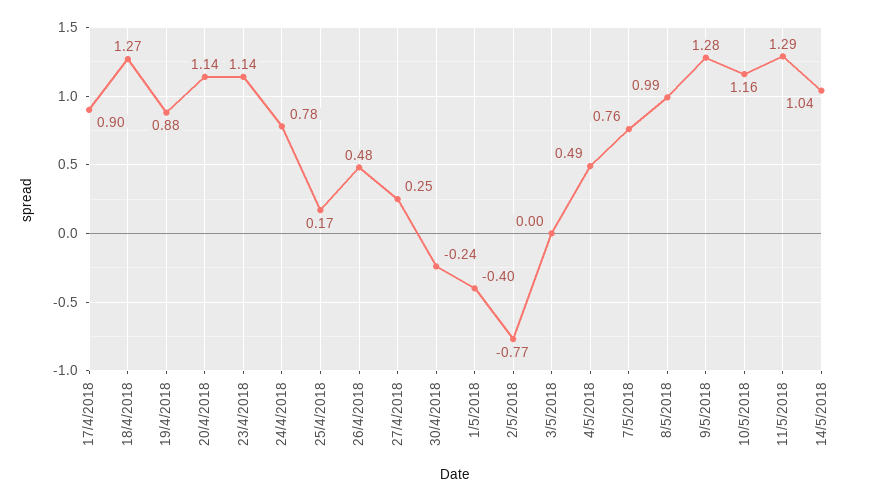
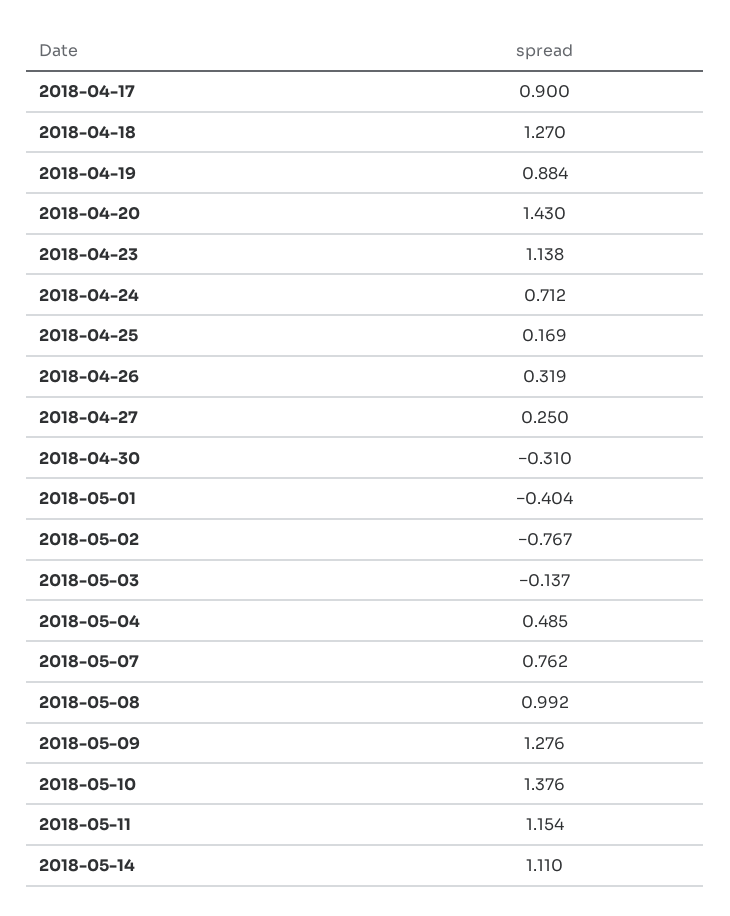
  {
    "17/4/2018": 0.9,
    "18/4/2018": 1.27,
    "19/4/2018": 0.884,
-   "20/4/2018": 1.14,
+   "20/4/2018": 1.43,
    "23/4/2018": 1.138,
-   "24/4/2018": 0.78,
+   "24/4/2018": 0.712,
    "25/4/2018": 0.169,
-   "26/4/2018": 0.48,
+   "26/4/2018": 0.319,
    "27/4/2018": 0.25,
-   "30/4/2018": -0.24,
+   "30/4/2018": -0.31,
    "1/5/2018": -0.404,
    "2/5/2018": -0.767,
-   "3/5/2018": 0,
+   "3/5/2018": -0.137,
    "4/5/2018": 0.485,
    "7/5/2018": 0.762,
    "8/5/2018": 0.992,
    "9/5/2018": 1.276,
-   "10/5/2018": 1.16,
+   "10/5/2018": 1.376,
-   "11/5/2018": 1.29,
+   "11/5/2018": 1.154,
-   "14/5/2018": 1.04
+   "14/5/2018": 1.11
  }

